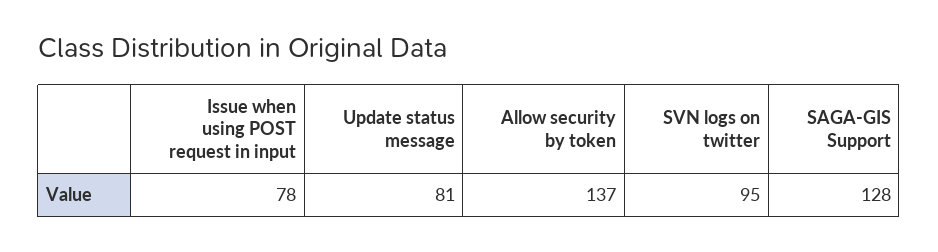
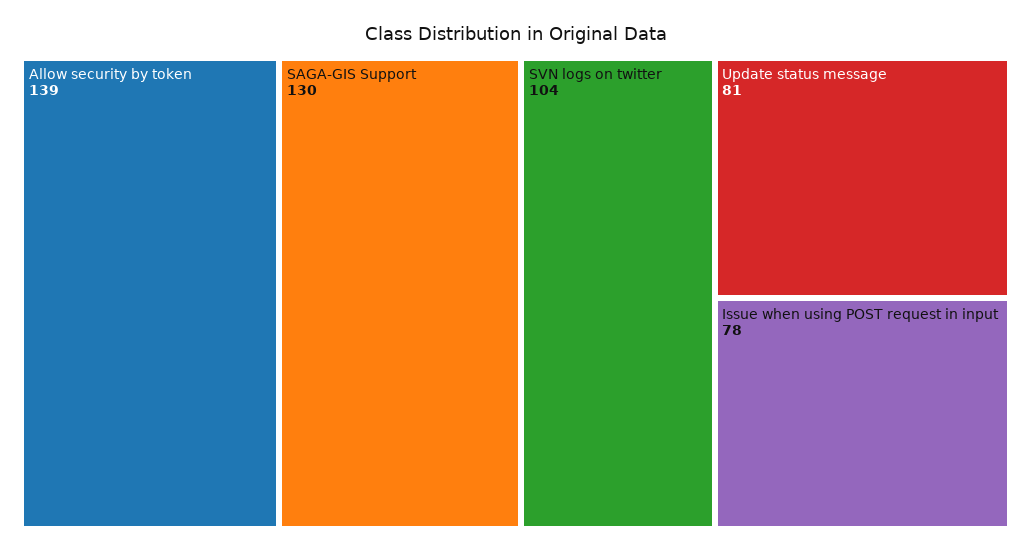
  {
    "Issue when using POST request in input": 78,
    "Update status message": 81,
-   "Allow security by token": 137,
+   "Allow security by token": 139,
-   "SVN logs on twitter": 95,
+   "SVN logs on twitter": 104,
-   "SAGA-GIS Support": 128
+   "SAGA-GIS Support": 130
  }

